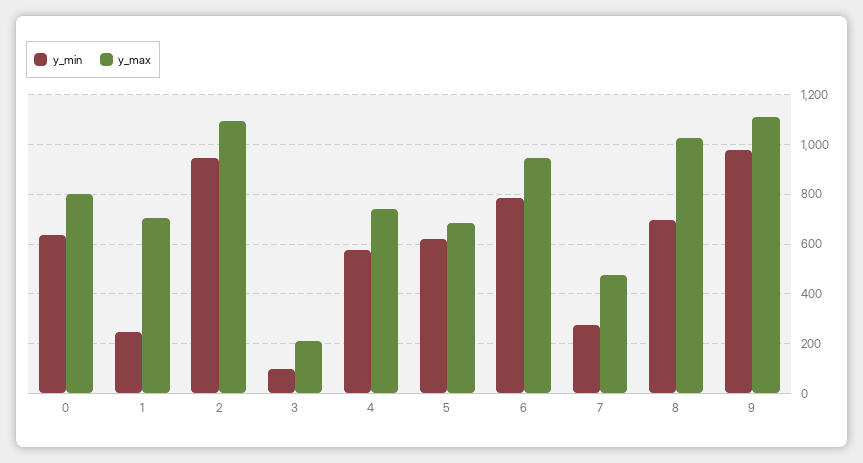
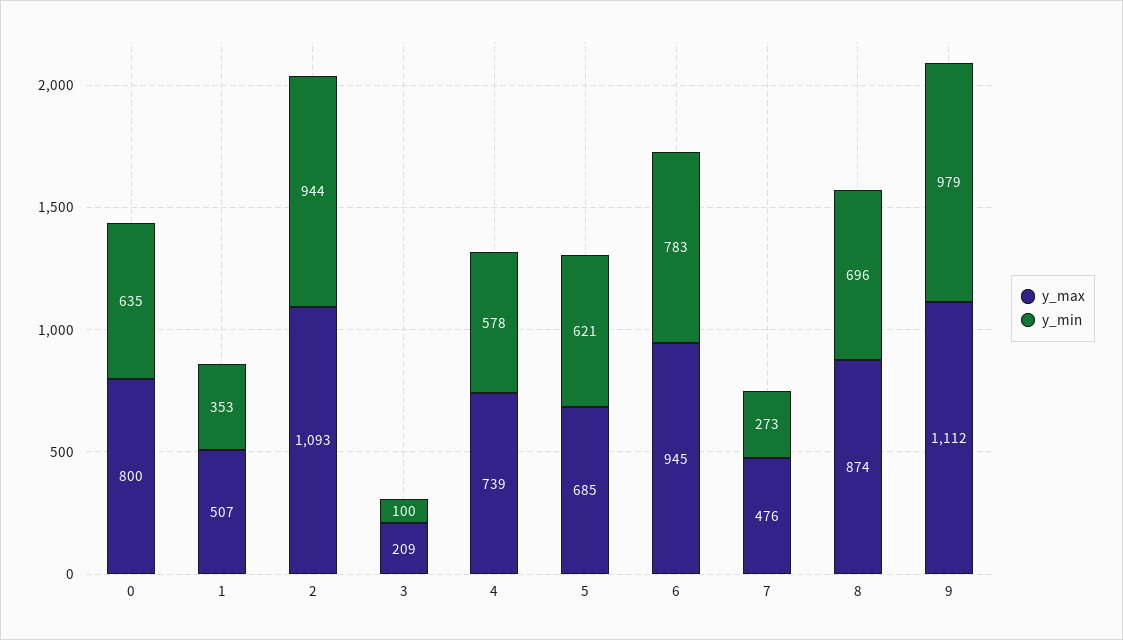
  {
    "y_min": {
      "0": 635,
-     "1": 250,
+     "1": 353,
      "2": 944,
      "3": 100,
      "4": 578,
      "5": 621,
      "6": 783,
      "7": 273,
      "8": 696,
      "9": 979
    },
    "y_max": {
      "0": 800,
-     "1": 700,
+     "1": 507,
      "2": 1093,
      "3": 209,
      "4": 739,
      "5": 685,
      "6": 945,
      "7": 476,
-     "8": 1025,
+     "8": 874,
      "9": 1112
    }
  }

